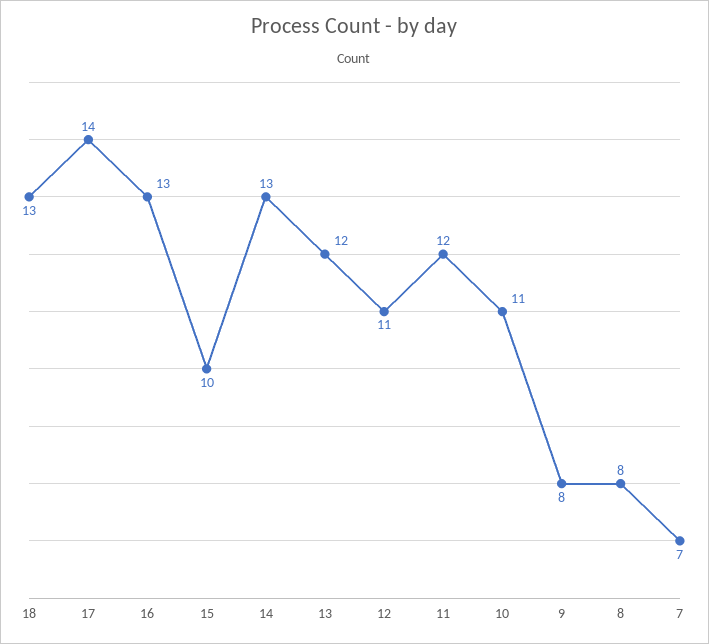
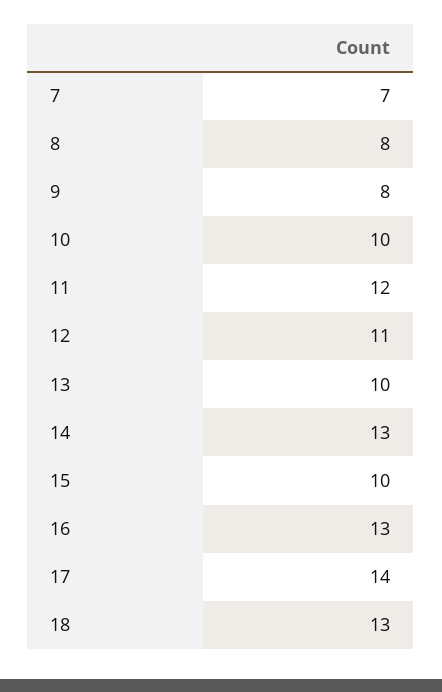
  {
    "18": 13,
    "17": 14,
    "16": 13,
    "15": 10,
    "14": 13,
-   "13": 12,
+   "13": 10,
    "12": 11,
    "11": 12,
-   "10": 11,
+   "10": 10,
    "9": 8,
    "8": 8,
    "7": 7
  }

